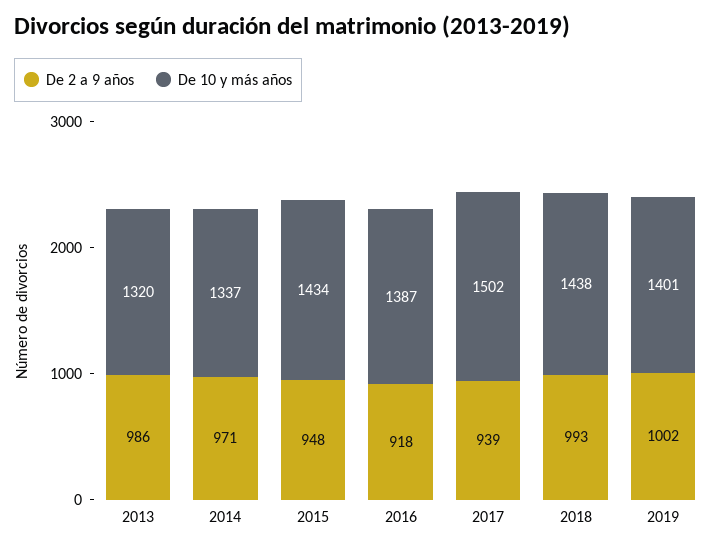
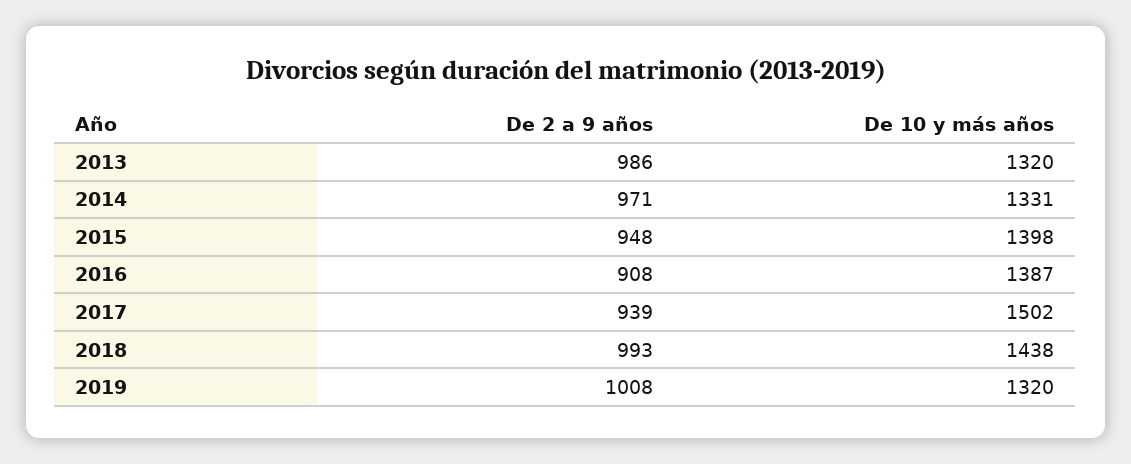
  {
    "De 2 a 9 años": {
      "2013": 986,
      "2014": 971,
      "2015": 948,
-     "2016": 918,
+     "2016": 908,
      "2017": 939,
      "2018": 993,
-     "2019": 1002
+     "2019": 1008
    },
    "De 10 y más años": {
      "2013": 1320,
-     "2014": 1337,
+     "2014": 1331,
-     "2015": 1434,
+     "2015": 1398,
      "2016": 1387,
      "2017": 1502,
      "2018": 1438,
-     "2019": 1401
+     "2019": 1320
    }
  }

